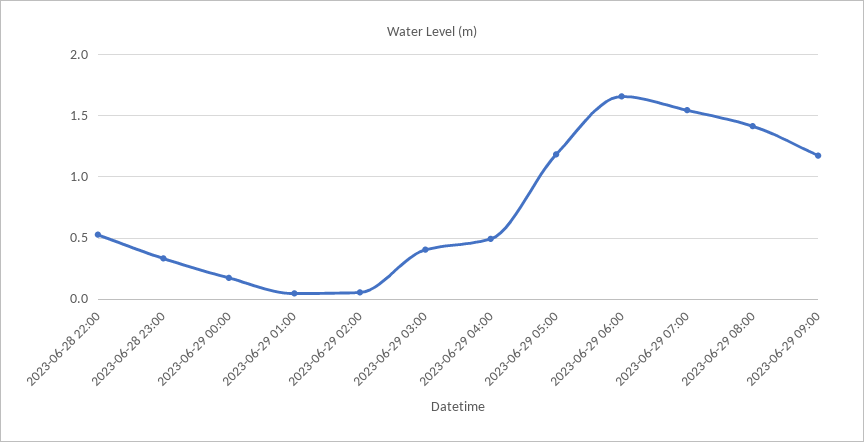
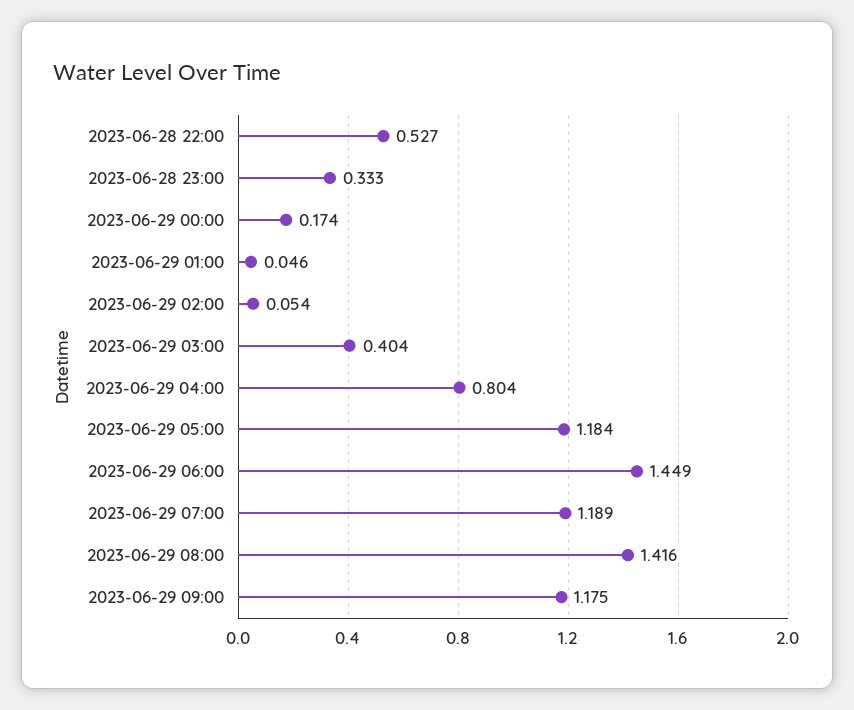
  {
    "2023-06-28 22:00": 0.527,
    "2023-06-28 23:00": 0.333,
    "2023-06-29 00:00": 0.174,
    "2023-06-29 01:00": 0.046,
    "2023-06-29 02:00": 0.054,
    "2023-06-29 03:00": 0.404,
-   "2023-06-29 04:00": 0.5,
+   "2023-06-29 04:00": 0.804,
    "2023-06-29 05:00": 1.184,
-   "2023-06-29 06:00": 1.65,
+   "2023-06-29 06:00": 1.449,
-   "2023-06-29 07:00": 1.55,
+   "2023-06-29 07:00": 1.189,
    "2023-06-29 08:00": 1.416,
    "2023-06-29 09:00": 1.175
  }

